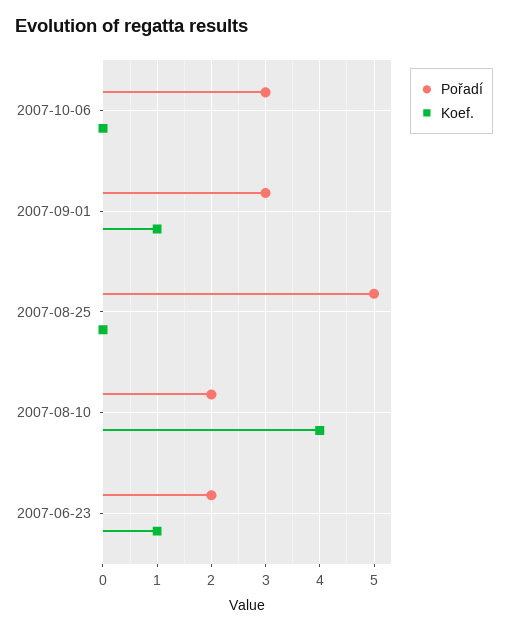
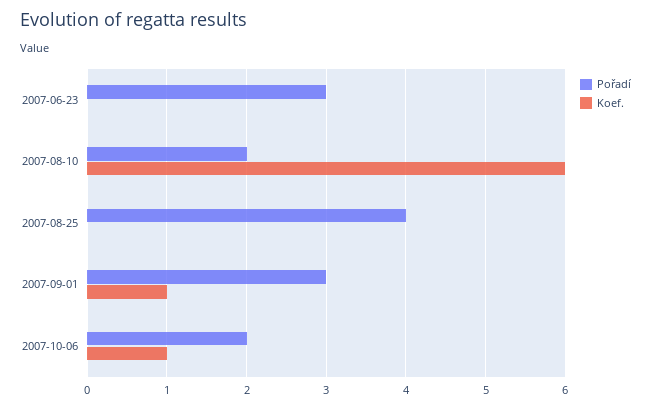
  {
    "Pořadí": {
-     "2007-10-06": 3,
+     "2007-10-06": 2,
      "2007-09-01": 3,
-     "2007-08-25": 5,
+     "2007-08-25": 4,
      "2007-08-10": 2,
-     "2007-06-23": 2
+     "2007-06-23": 3
    },
    "Koef.": {
-     "2007-10-06": 0,
+     "2007-10-06": 1,
      "2007-09-01": 1,
      "2007-08-25": 0,
-     "2007-08-10": 4,
+     "2007-08-10": 6,
-     "2007-06-23": 1
+     "2007-06-23": 0
    }
  }

